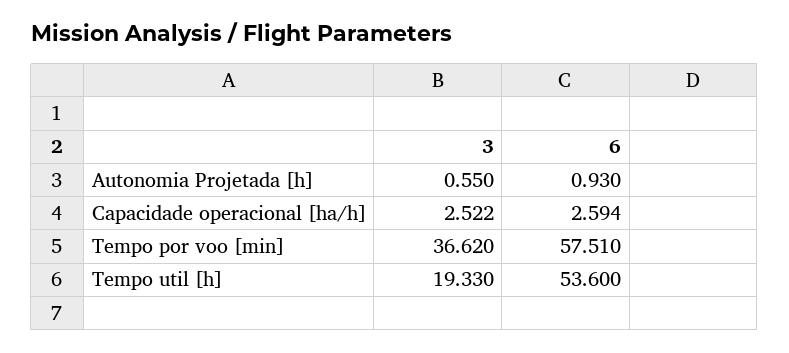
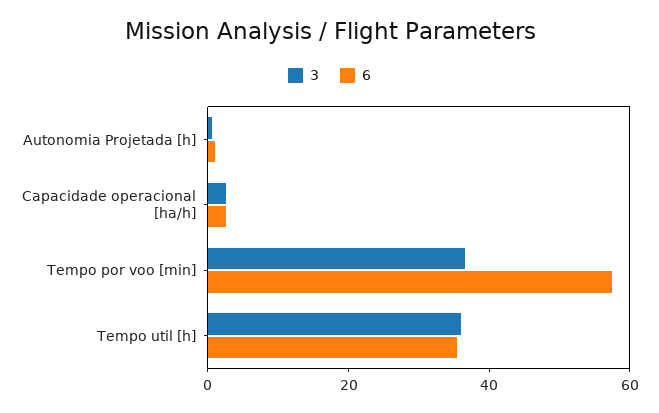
  {
    "3": {
      "Autonomia Projetada [h]": 0.55,
      "Capacidade operacional [ha/h]": 2.522,
      "Tempo por voo [min]": 36.62,
-     "Tempo util [h]": 19.33
+     "Tempo util [h]": 35
    },
    "6": {
      "Autonomia Projetada [h]": 0.93,
      "Capacidade operacional [ha/h]": 2.594,
      "Tempo por voo [min]": 57.51,
-     "Tempo util [h]": 53.6
+     "Tempo util [h]": 35
    }
  }

